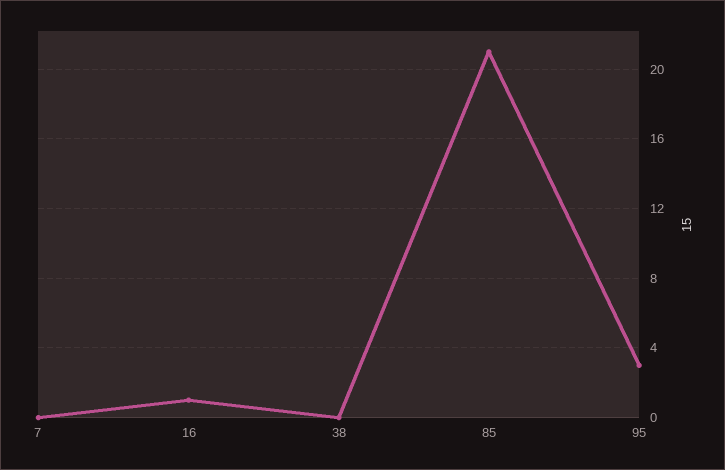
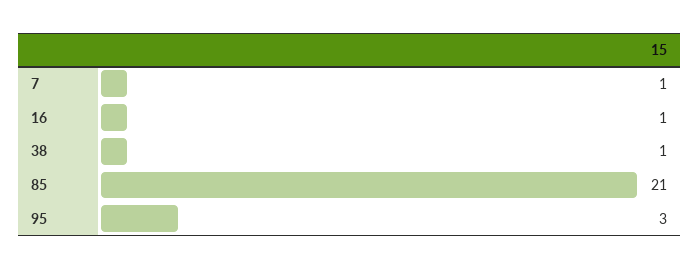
  {
-   "7": 0,
+   "7": 1,
    "16": 1,
-   "38": 0,
+   "38": 1,
    "85": 21,
    "95": 3
  }

